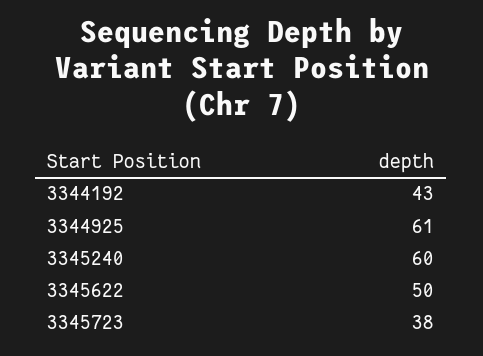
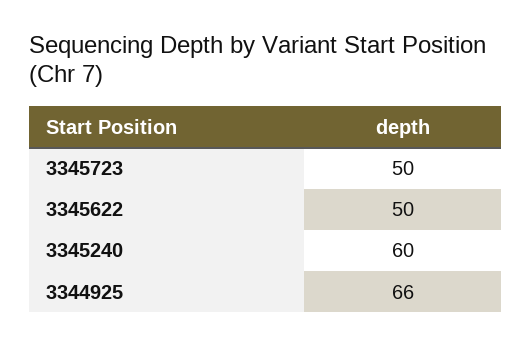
  {
-   "3344192": 43,
-   "3344925": 61,
+   "3344925": 66,
    "3345240": 60,
    "3345622": 50,
-   "3345723": 38
+   "3345723": 50
  }

